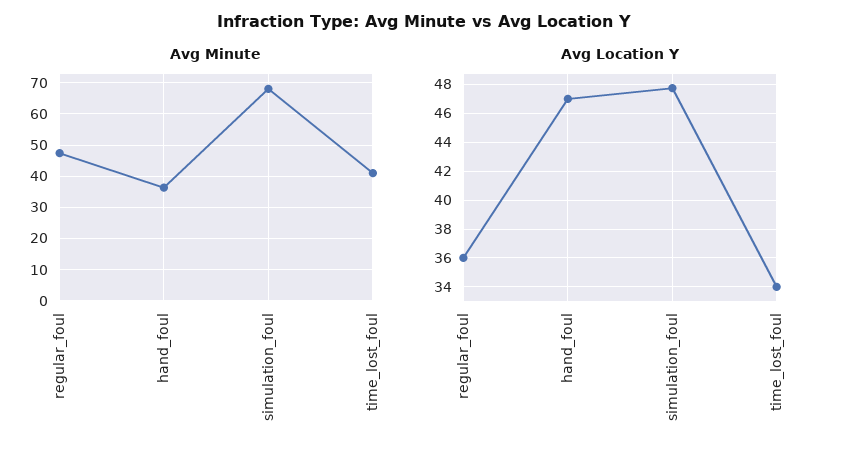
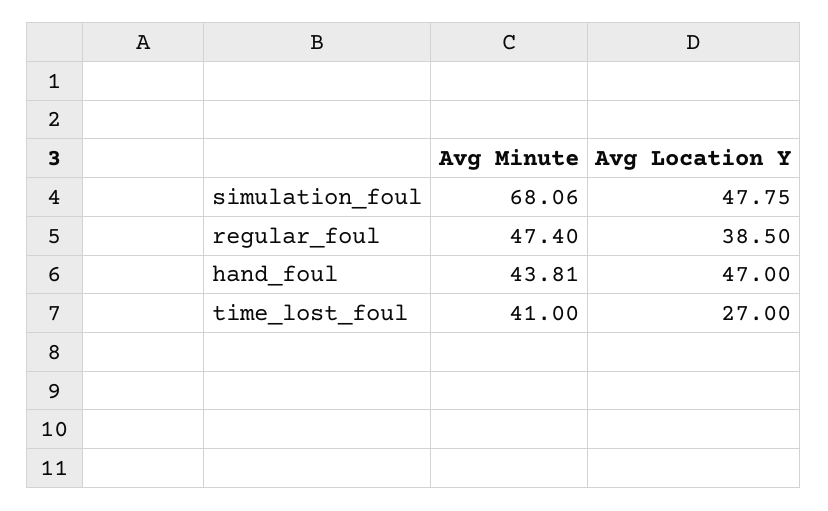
  {
    "Avg Minute": {
      "regular_foul": 47.4,
-     "hand_foul": 36,
+     "hand_foul": 43.81,
      "simulation_foul": 68.06,
      "time_lost_foul": 41
    },
    "Avg Location Y": {
-     "regular_foul": 36,
+     "regular_foul": 38.5,
      "hand_foul": 47,
      "simulation_foul": 47.75,
-     "time_lost_foul": 34
+     "time_lost_foul": 27
    }
  }

